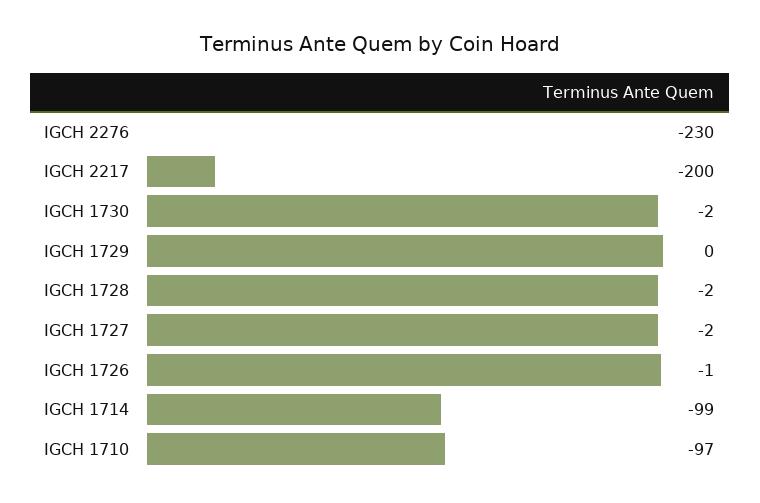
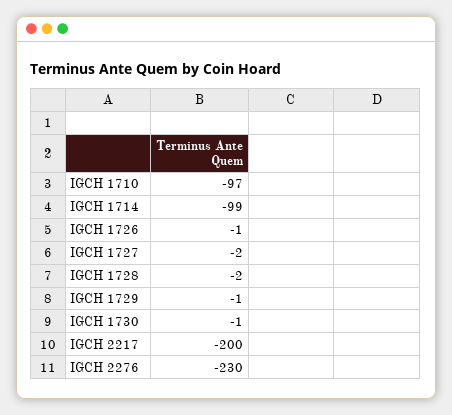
  {
    "IGCH 2276": -230,
    "IGCH 2217": -200,
-   "IGCH 1730": -2,
+   "IGCH 1730": -1,
-   "IGCH 1729": 0,
+   "IGCH 1729": -1,
    "IGCH 1728": -2,
    "IGCH 1727": -2,
    "IGCH 1726": -1,
    "IGCH 1714": -99,
    "IGCH 1710": -97
  }

